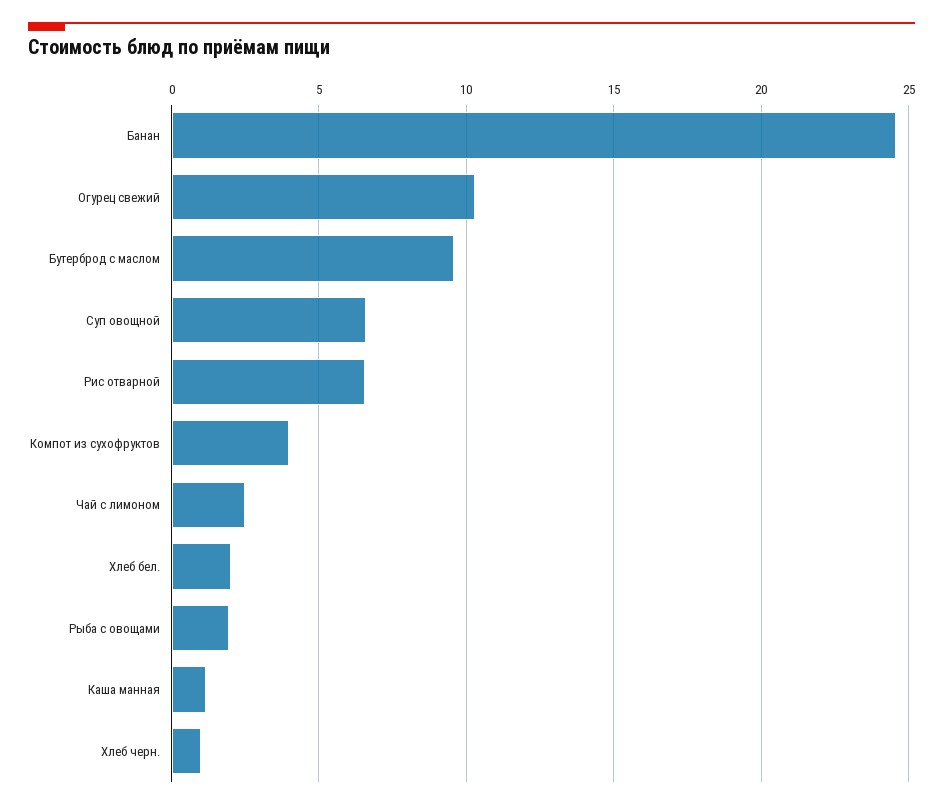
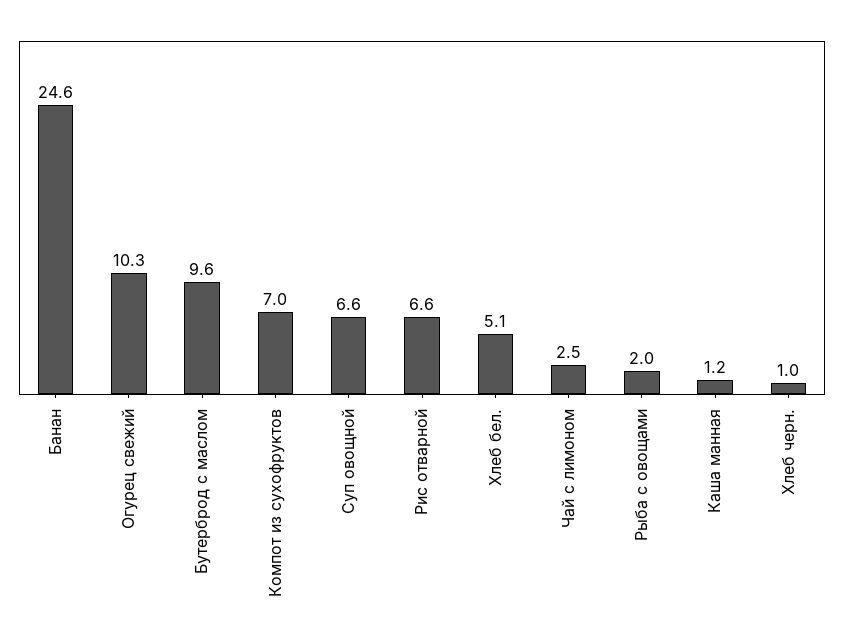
  {
    "Банан": 24.6,
    "Огурец свежий": 10.3,
    "Бутерброд с маслом": 9.6,
    "Суп овощной": 6.6,
    "Рис отварной": 6.6,
-   "Компот из сухофруктов": 4,
+   "Компот из сухофруктов": 7,
    "Чай с лимоном": 2.5,
-   "Хлеб бел.": 2,
+   "Хлеб бел.": 5.1,
    "Рыба с овощами": 2,
    "Каша манная": 1.2,
    "Хлеб черн.": 1
  }

